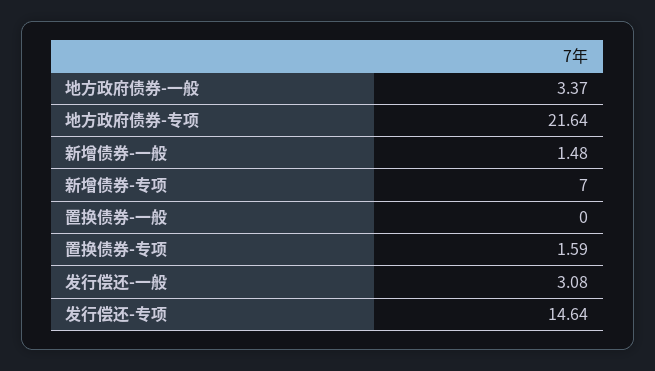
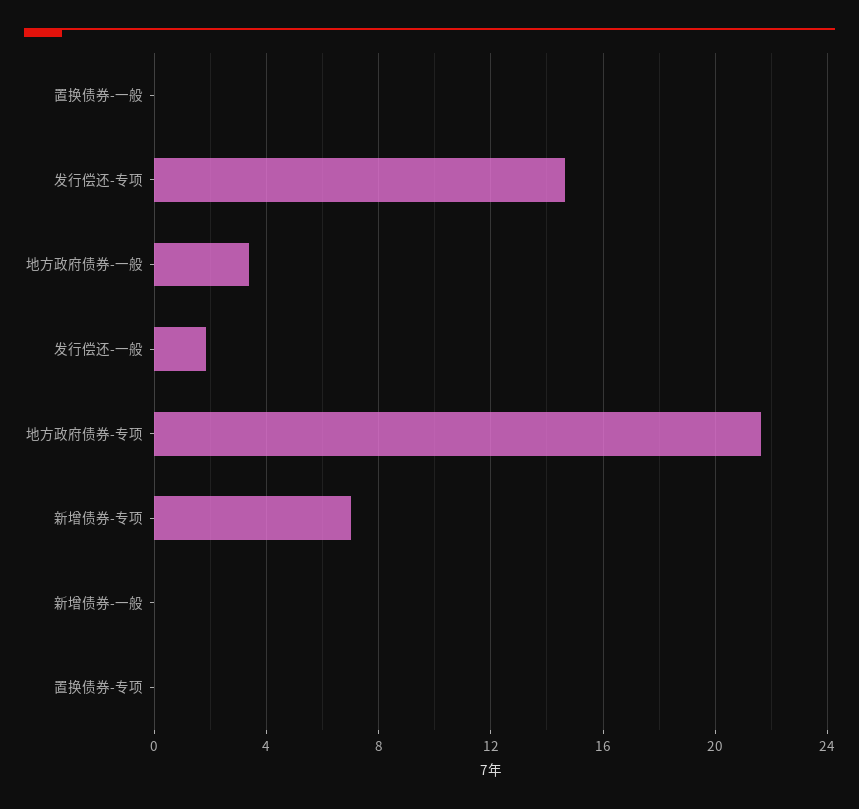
  {
    "地方政府债券-一般": 3.37,
    "地方政府债券-专项": 21.64,
-   "新增债券-一般": 1.48,
+   "新增债券-一般": 0,
    "新增债券-专项": 7,
    "置换债券-一般": 0,
-   "置换债券-专项": 1.59,
+   "置换债券-专项": 0,
-   "发行偿还-一般": 3.08,
+   "发行偿还-一般": 2,
    "发行偿还-专项": 14.64
  }

